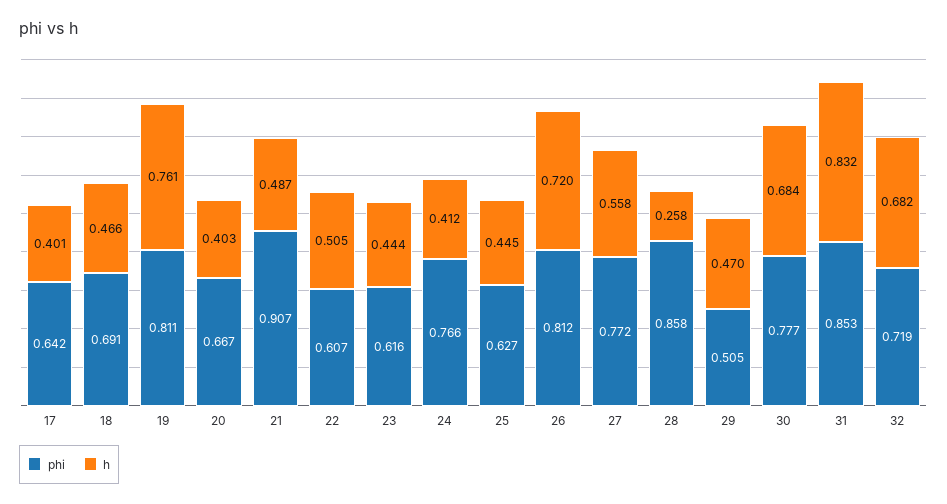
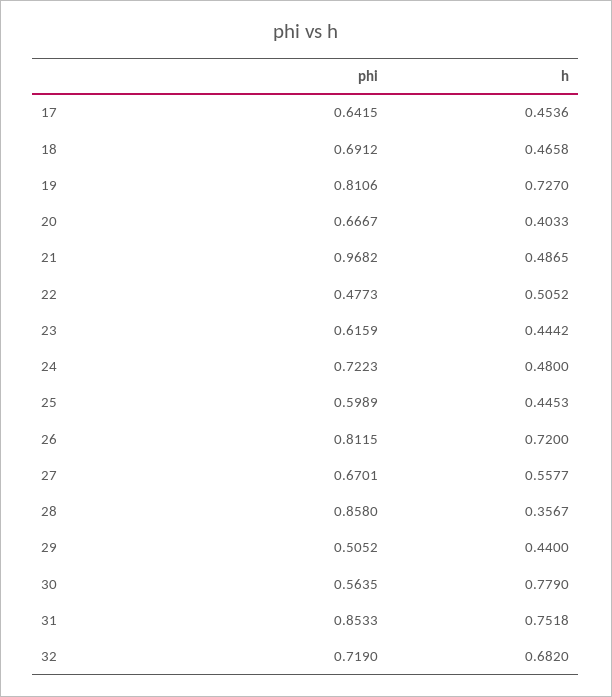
  {
    "phi": {
      "17": 0.6415,
      "18": 0.6912,
      "19": 0.8106,
      "20": 0.6667,
-     "21": 0.907,
+     "21": 0.9682,
-     "22": 0.607,
+     "22": 0.4773,
      "23": 0.6159,
-     "24": 0.766,
+     "24": 0.7223,
-     "25": 0.627,
+     "25": 0.5989,
      "26": 0.8115,
-     "27": 0.772,
+     "27": 0.6701,
      "28": 0.858,
      "29": 0.5052,
-     "30": 0.777,
+     "30": 0.5635,
      "31": 0.8533,
      "32": 0.719
    },
    "h": {
-     "17": 0.401,
+     "17": 0.4536,
      "18": 0.4658,
-     "19": 0.761,
+     "19": 0.727,
      "20": 0.4033,
      "21": 0.4865,
      "22": 0.5052,
      "23": 0.4442,
-     "24": 0.412,
+     "24": 0.48,
      "25": 0.4453,
      "26": 0.72,
      "27": 0.5577,
-     "28": 0.258,
+     "28": 0.3567,
-     "29": 0.47,
+     "29": 0.44,
-     "30": 0.684,
+     "30": 0.779,
-     "31": 0.832,
+     "31": 0.7518,
      "32": 0.682
    }
  }

